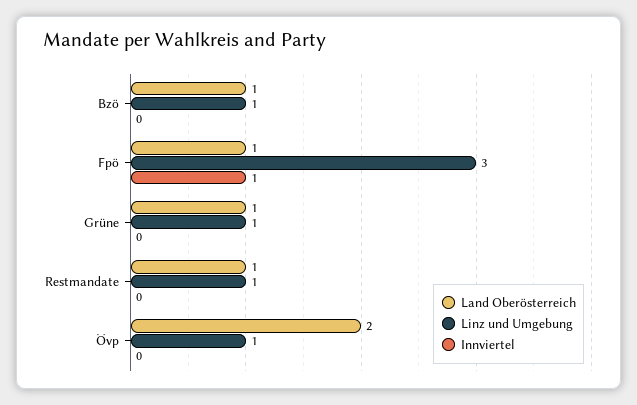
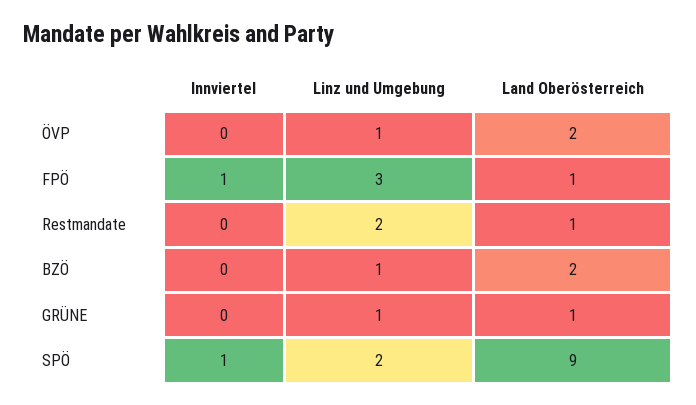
  {
    "Land Oberösterreich": {
-     "Bzö": 1,
+     "Bzö": 2,
      "Fpö": 1,
      "Grüne": 1,
      "Restmandate": 1,
-     "Övp": 2
+     "Övp": 2,
+     "SPÖ": 9
    },
    "Linz und Umgebung": {
      "Bzö": 1,
      "Fpö": 3,
      "Grüne": 1,
-     "Restmandate": 1,
+     "Restmandate": 2,
-     "Övp": 1
+     "Övp": 1,
+     "SPÖ": 2
    },
    "Innviertel": {
      "Bzö": 0,
      "Fpö": 1,
      "Grüne": 0,
      "Restmandate": 0,
-     "Övp": 0
+     "Övp": 0,
+     "SPÖ": 1
    }
  }

